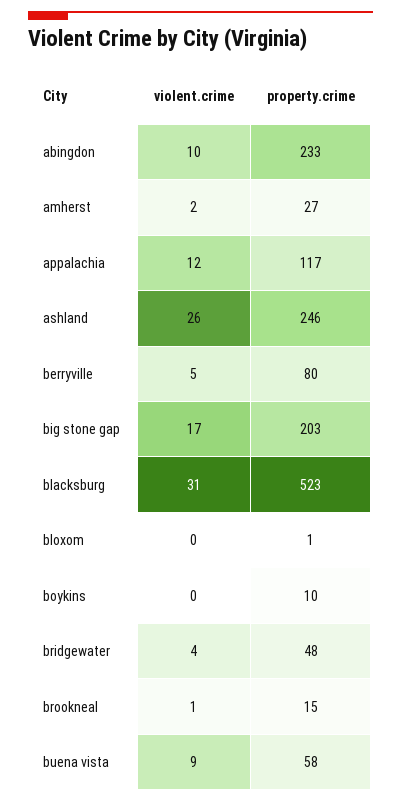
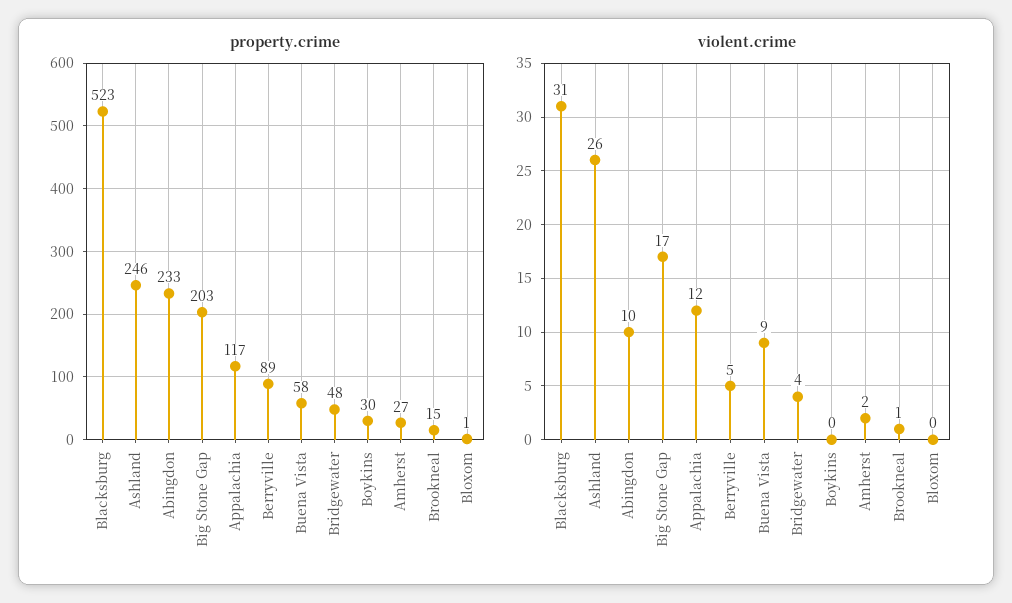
  {
    "violent.crime": {
      "abingdon": 10,
      "amherst": 2,
      "appalachia": 12,
      "ashland": 26,
      "berryville": 5,
      "big stone gap": 17,
      "blacksburg": 31,
      "bloxom": 0,
      "boykins": 0,
      "bridgewater": 4,
      "brookneal": 1,
      "buena vista": 9
    },
    "property.crime": {
      "abingdon": 233,
      "amherst": 27,
      "appalachia": 117,
      "ashland": 246,
-     "berryville": 80,
+     "berryville": 89,
      "big stone gap": 203,
      "blacksburg": 523,
      "bloxom": 1,
-     "boykins": 10,
+     "boykins": 30,
      "bridgewater": 48,
      "brookneal": 15,
      "buena vista": 58
    }
  }

